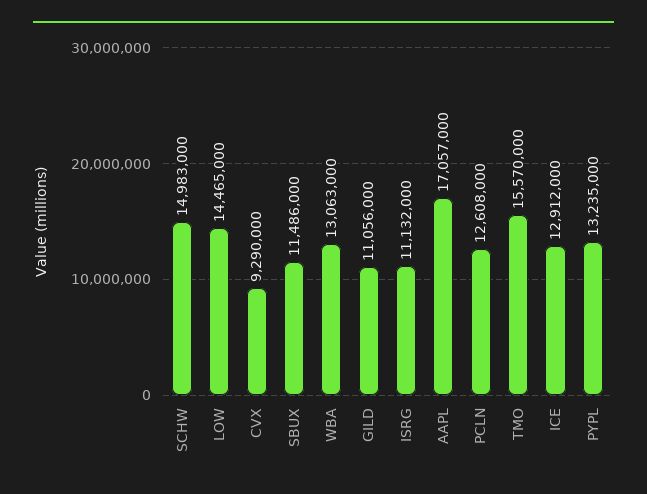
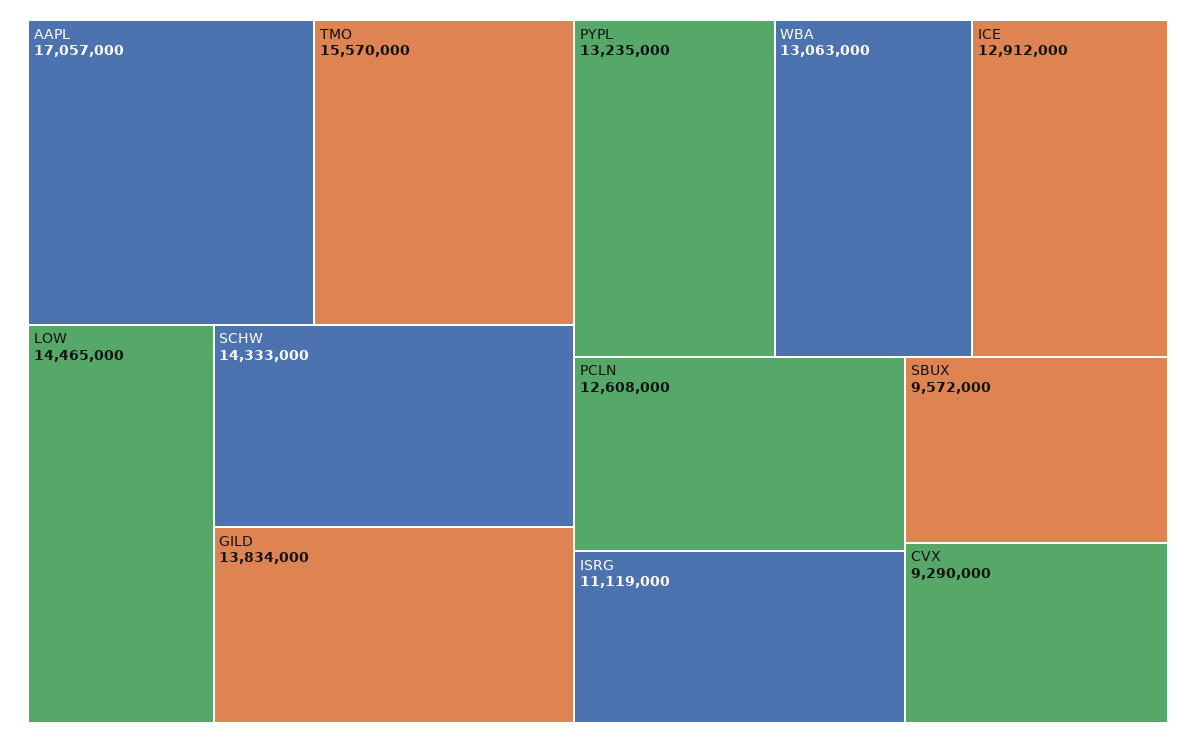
  {
-   "SCHW": 14983000,
+   "SCHW": 14333000,
    "LOW": 14465000,
    "CVX": 9290000,
-   "SBUX": 11486000,
+   "SBUX": 9572000,
    "WBA": 13063000,
-   "GILD": 11056000,
+   "GILD": 13834000,
-   "ISRG": 11132000,
+   "ISRG": 11119000,
    "AAPL": 17057000,
    "PCLN": 12608000,
    "TMO": 15570000,
    "ICE": 12912000,
    "PYPL": 13235000
  }

